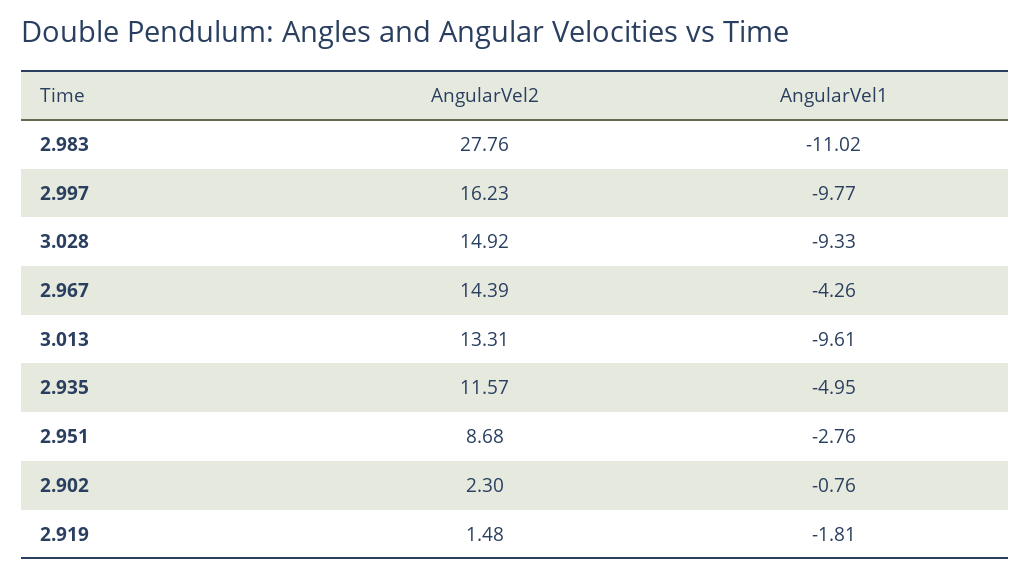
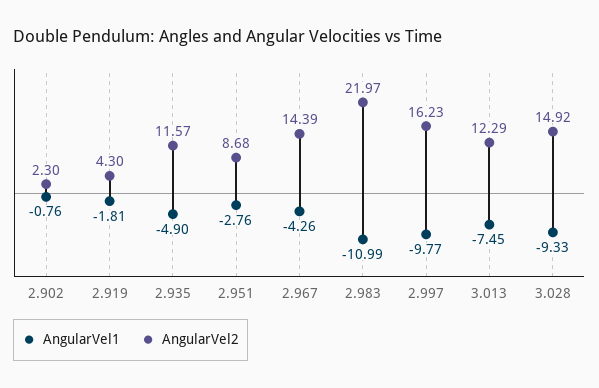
  {
    "AngularVel2": {
-     "2.983": 27.76,
+     "2.983": 21.97,
      "2.997": 16.23,
      "3.028": 14.92,
      "2.967": 14.39,
-     "3.013": 13.31,
+     "3.013": 12.29,
      "2.935": 11.57,
      "2.951": 8.68,
      "2.902": 2.3,
-     "2.919": 1.48
+     "2.919": 4.3
    },
    "AngularVel1": {
-     "2.983": -11.02,
+     "2.983": -10.99,
      "2.997": -9.77,
      "3.028": -9.33,
      "2.967": -4.26,
-     "3.013": -9.61,
+     "3.013": -7.45,
-     "2.935": -4.95,
+     "2.935": -4.9,
      "2.951": -2.76,
      "2.902": -0.76,
      "2.919": -1.81
    }
  }

